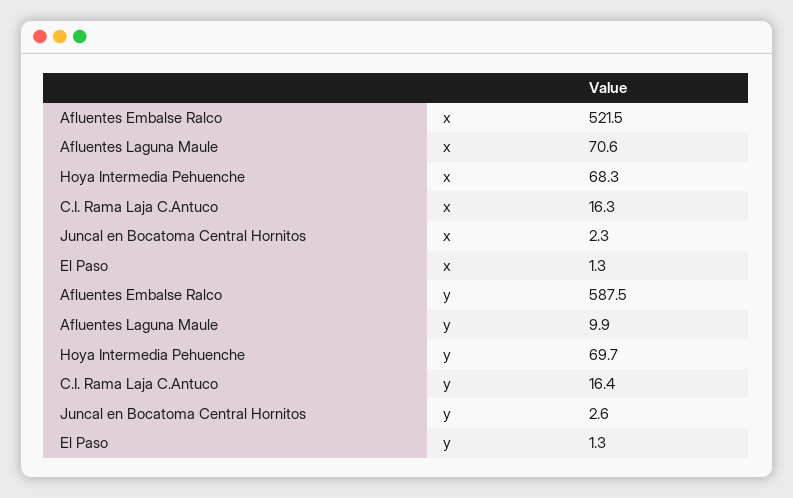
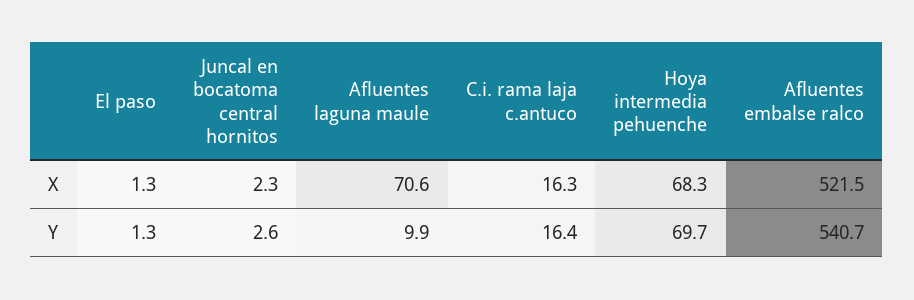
  {
    "Afluentes Embalse Ralco": {
      "x": 521.5,
-     "y": 587.5
+     "y": 540.7
    },
    "Afluentes Laguna Maule": {
      "x": 70.6,
      "y": 9.9
    },
    "Hoya Intermedia Pehuenche": {
      "x": 68.3,
      "y": 69.7
    },
    "C.I. Rama Laja C.Antuco": {
      "x": 16.3,
      "y": 16.4
    },
    "Juncal en Bocatoma Central Hornitos": {
      "x": 2.3,
      "y": 2.6
    },
    "El Paso": {
      "x": 1.3,
      "y": 1.3
    }
  }

